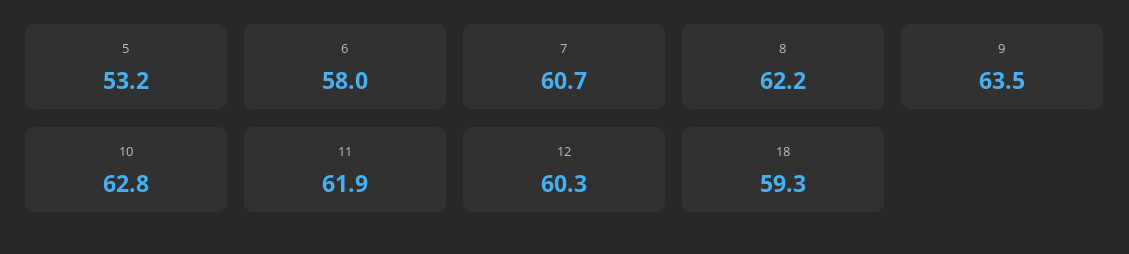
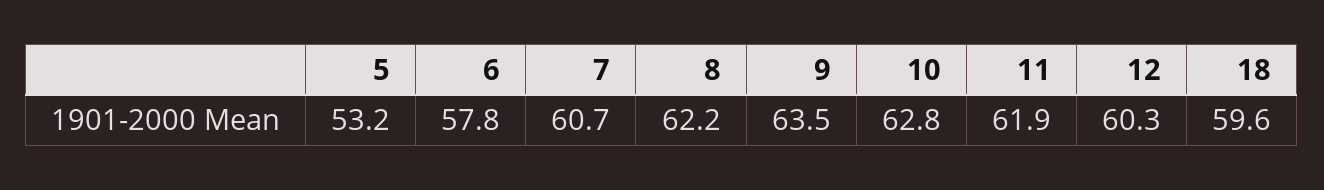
  {
    "5": 53.2,
-   "6": 58,
+   "6": 57.8,
    "7": 60.7,
    "8": 62.2,
    "9": 63.5,
    "10": 62.8,
    "11": 61.9,
    "12": 60.3,
-   "18": 59.3
+   "18": 59.6
  }

